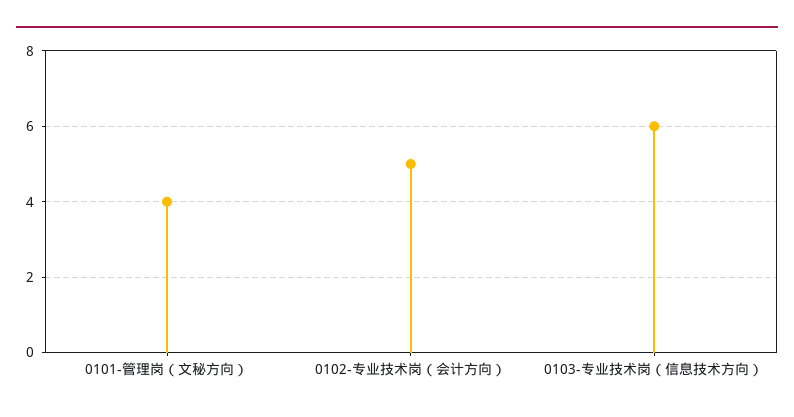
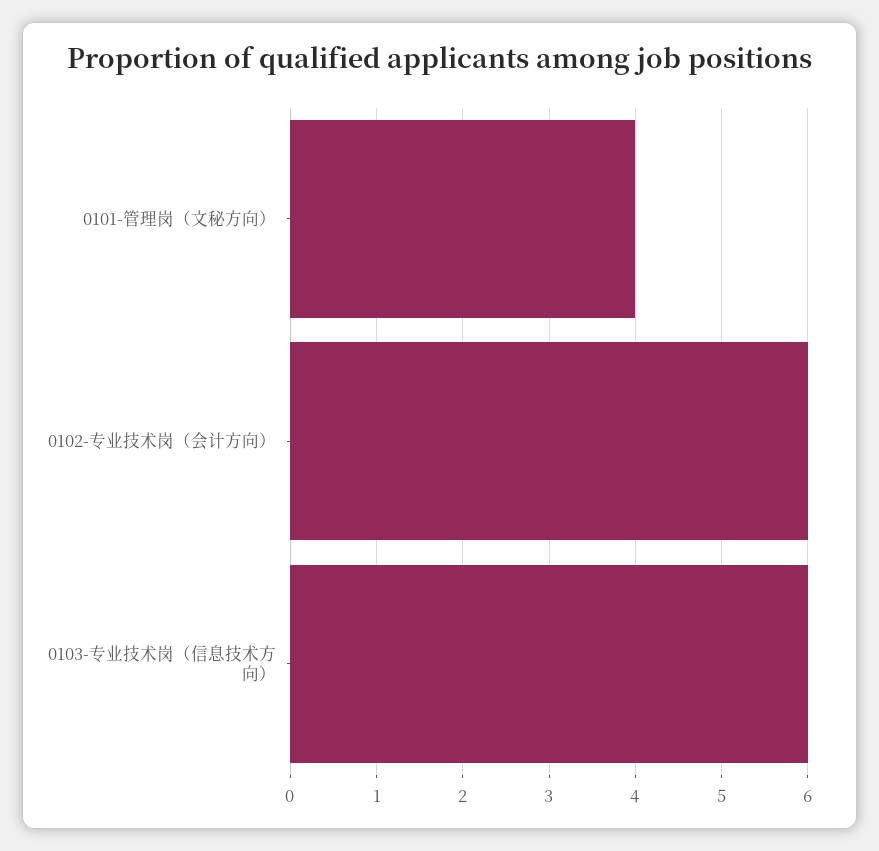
  {
    "0101-管理岗（文秘方向）": 4,
-   "0102-专业技术岗（会计方向）": 5,
+   "0102-专业技术岗（会计方向）": 6,
    "0103-专业技术岗（信息技术方向）": 6
  }

